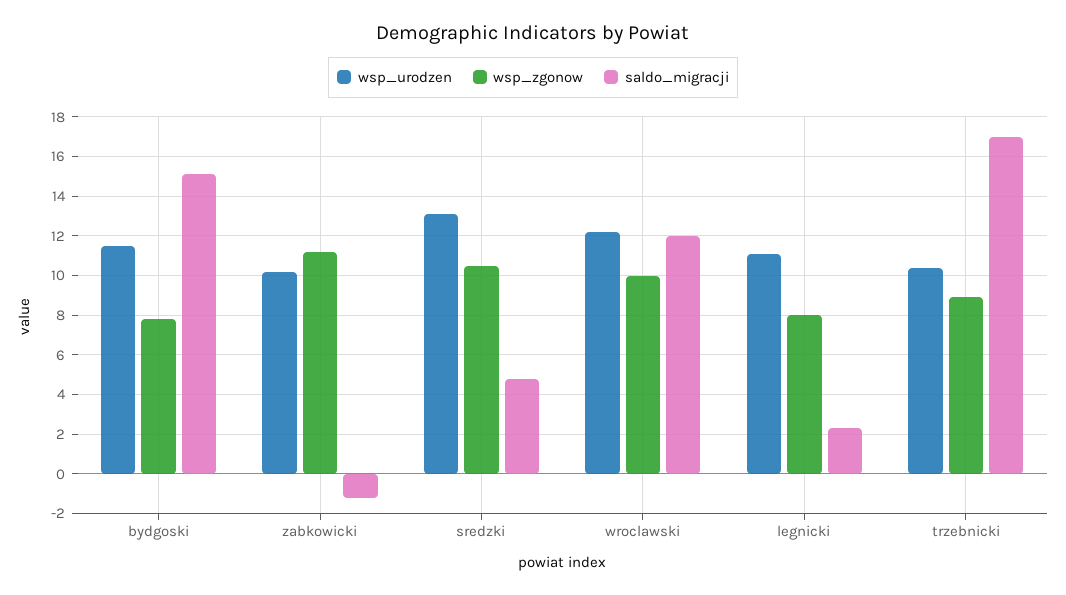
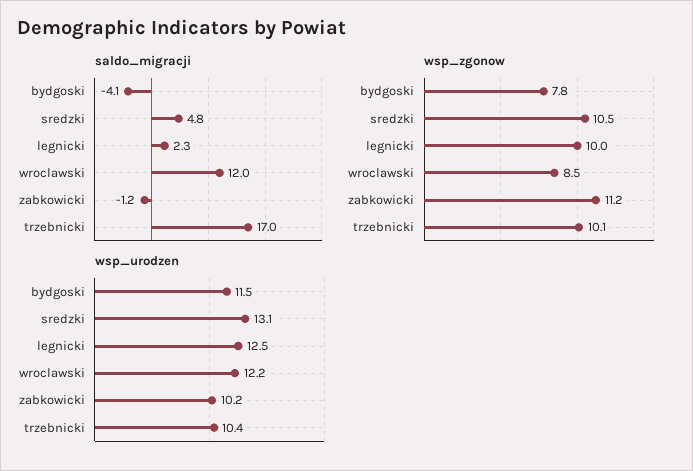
  {
    "wsp_urodzen": {
      "bydgoski": 11.5,
      "zabkowicki": 10.2,
      "sredzki": 13.1,
      "wroclawski": 12.2,
-     "legnicki": 11,
+     "legnicki": 12.5,
      "trzebnicki": 10.4
    },
    "wsp_zgonow": {
      "bydgoski": 7.8,
      "zabkowicki": 11.2,
      "sredzki": 10.5,
-     "wroclawski": 10,
+     "wroclawski": 8.5,
-     "legnicki": 8,
+     "legnicki": 10,
-     "trzebnicki": 9
+     "trzebnicki": 10.1
    },
    "saldo_migracji": {
-     "bydgoski": 15,
+     "bydgoski": -4.1,
      "zabkowicki": -1.2,
      "sredzki": 4.8,
      "wroclawski": 12,
      "legnicki": 2.3,
      "trzebnicki": 17
    }
  }

